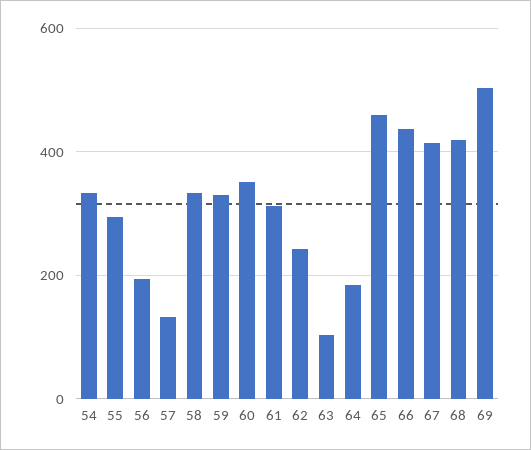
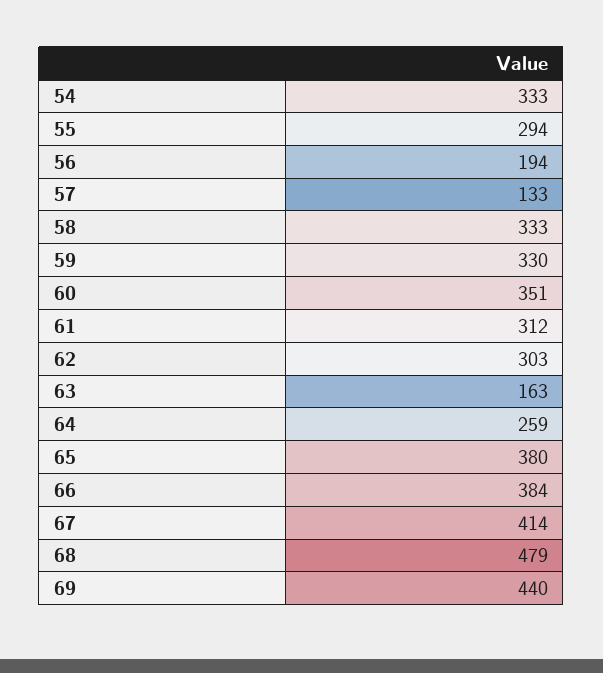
  {
    "54": 333,
    "55": 294,
    "56": 194,
    "57": 133,
    "58": 333,
    "59": 330,
    "60": 351,
    "61": 312,
-   "62": 240,
+   "62": 303,
-   "63": 100,
+   "63": 163,
-   "64": 180,
+   "64": 259,
-   "65": 460,
+   "65": 380,
-   "66": 440,
+   "66": 384,
    "67": 414,
-   "68": 420,
+   "68": 479,
-   "69": 500
+   "69": 440
  }

